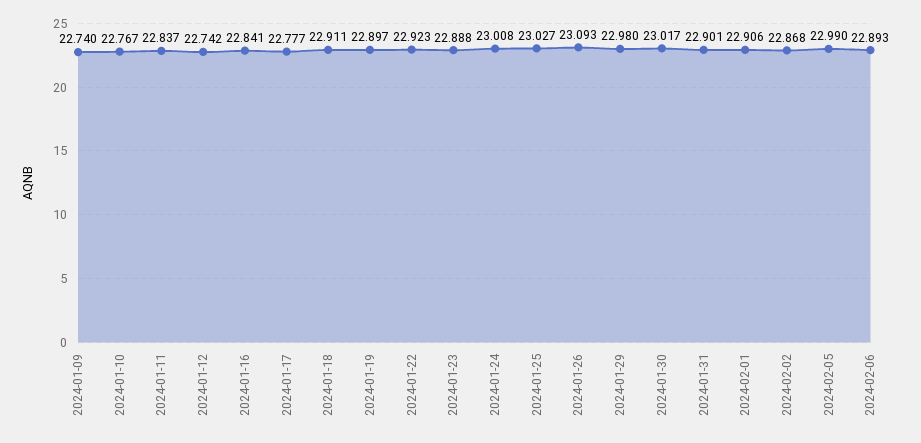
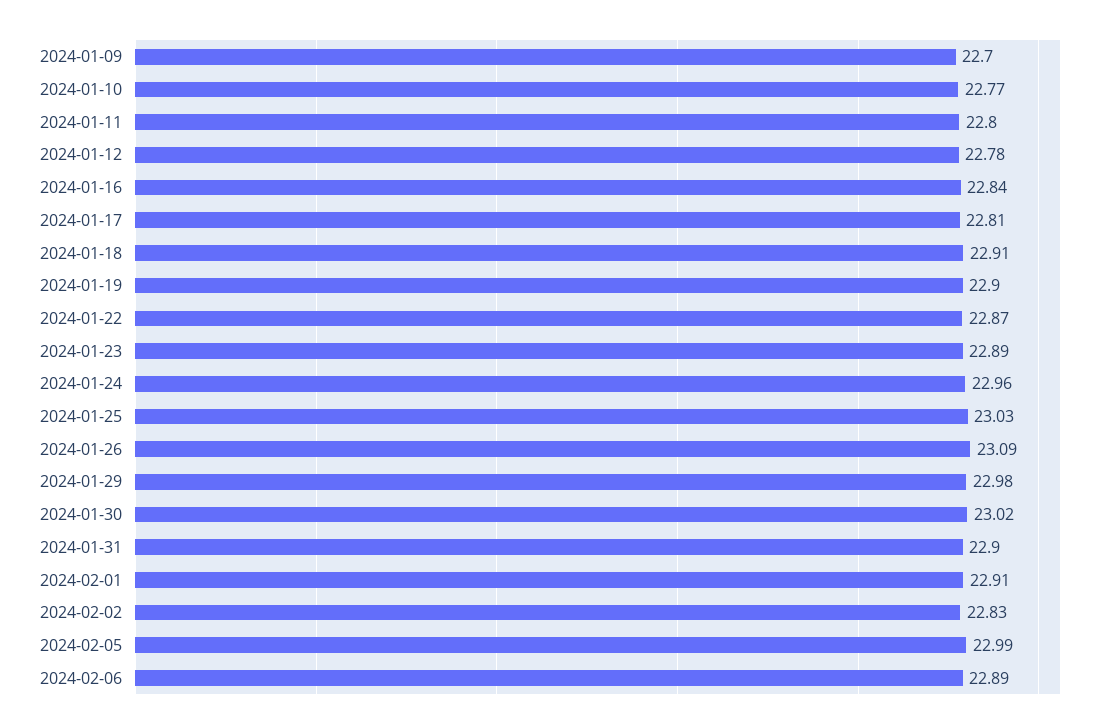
  {
-   "2024-01-09": 22.74,
+   "2024-01-09": 22.7,
    "2024-01-10": 22.767,
-   "2024-01-11": 22.837,
+   "2024-01-11": 22.8,
-   "2024-01-12": 22.742,
+   "2024-01-12": 22.78,
    "2024-01-16": 22.841,
-   "2024-01-17": 22.777,
+   "2024-01-17": 22.81,
    "2024-01-18": 22.911,
    "2024-01-19": 22.897,
-   "2024-01-22": 22.923,
+   "2024-01-22": 22.87,
    "2024-01-23": 22.888,
-   "2024-01-24": 23.008,
+   "2024-01-24": 22.96,
    "2024-01-25": 23.027,
    "2024-01-26": 23.093,
    "2024-01-29": 22.98,
    "2024-01-30": 23.017,
    "2024-01-31": 22.901,
    "2024-02-01": 22.906,
-   "2024-02-02": 22.868,
+   "2024-02-02": 22.83,
    "2024-02-05": 22.99,
    "2024-02-06": 22.893
  }

